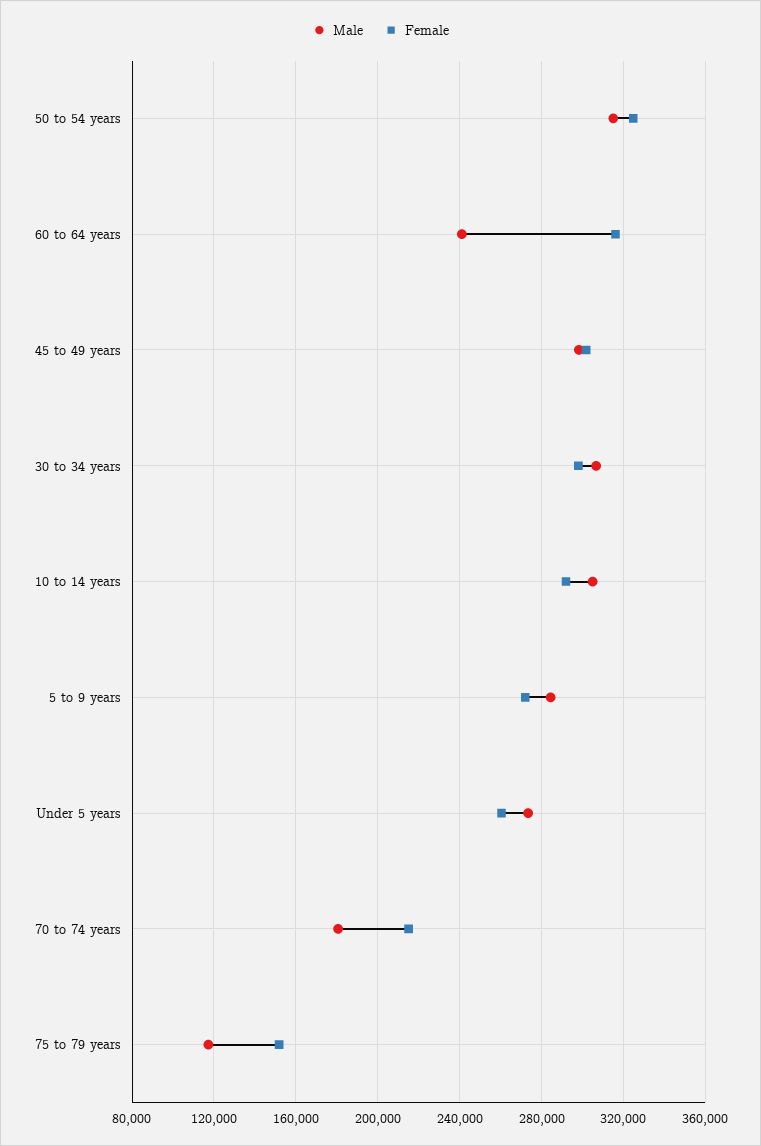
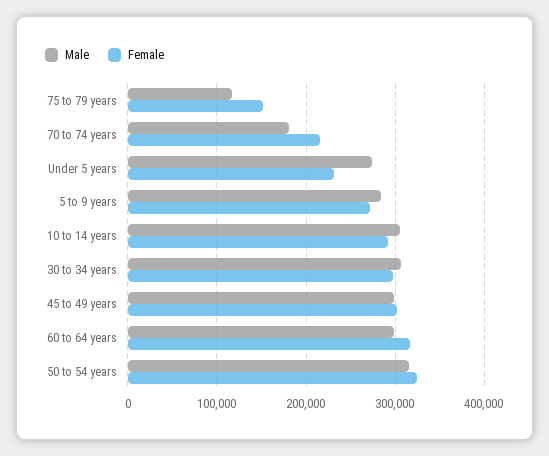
  {
    "Male": {
      "50 to 54 years": 315000,
-     "60 to 64 years": 240000,
+     "60 to 64 years": 300000,
      "45 to 49 years": 300000,
      "30 to 34 years": 305000,
      "10 to 14 years": 305000,
      "5 to 9 years": 285000,
      "Under 5 years": 275000,
      "70 to 74 years": 180000,
      "75 to 79 years": 115000
    },
    "Female": {
      "50 to 54 years": 325000,
      "60 to 64 years": 315000,
      "45 to 49 years": 300000,
      "30 to 34 years": 300000,
      "10 to 14 years": 290000,
      "5 to 9 years": 270000,
-     "Under 5 years": 260000,
+     "Under 5 years": 230000,
      "70 to 74 years": 215000,
      "75 to 79 years": 150000
    }
  }

